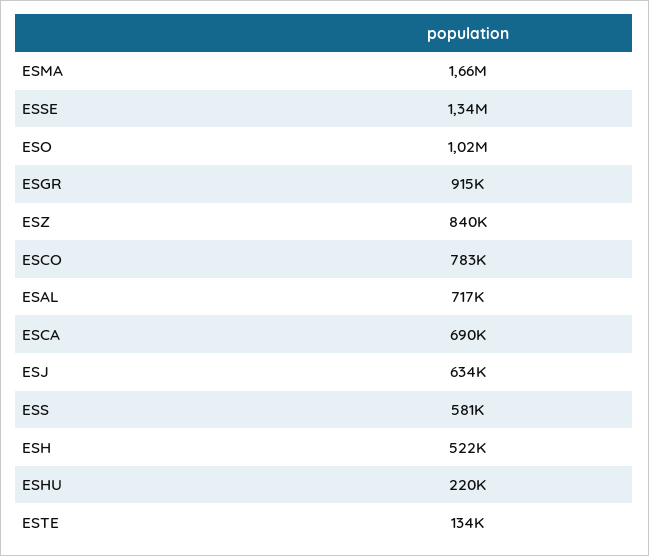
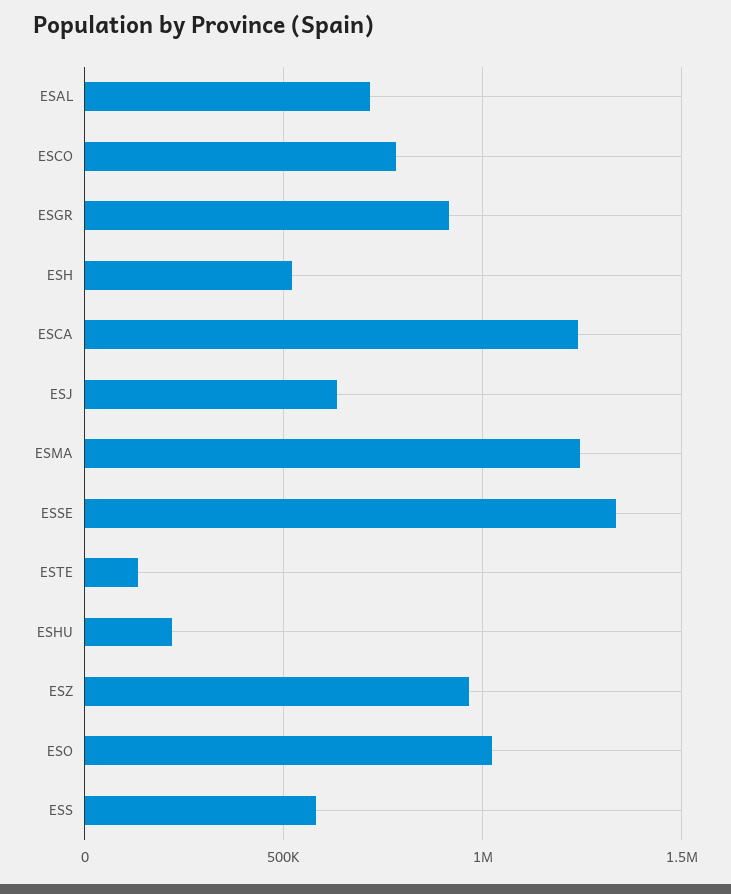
  {
-   "ESMA": 1660000,
+   "ESMA": 1250000,
    "ESSE": 1340000,
    "ESO": 1020000,
    "ESGR": 915000,
-   "ESZ": 840000,
+   "ESZ": 950000,
    "ESCO": 783000,
    "ESAL": 717000,
-   "ESCA": 690000,
+   "ESCA": 1250000,
    "ESJ": 634000,
    "ESS": 581000,
    "ESH": 522000,
    "ESHU": 220000,
    "ESTE": 134000
  }

